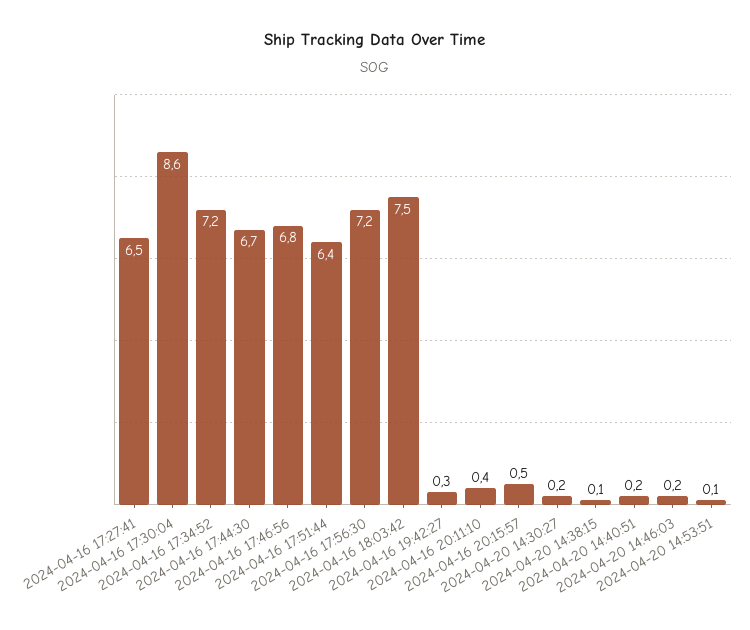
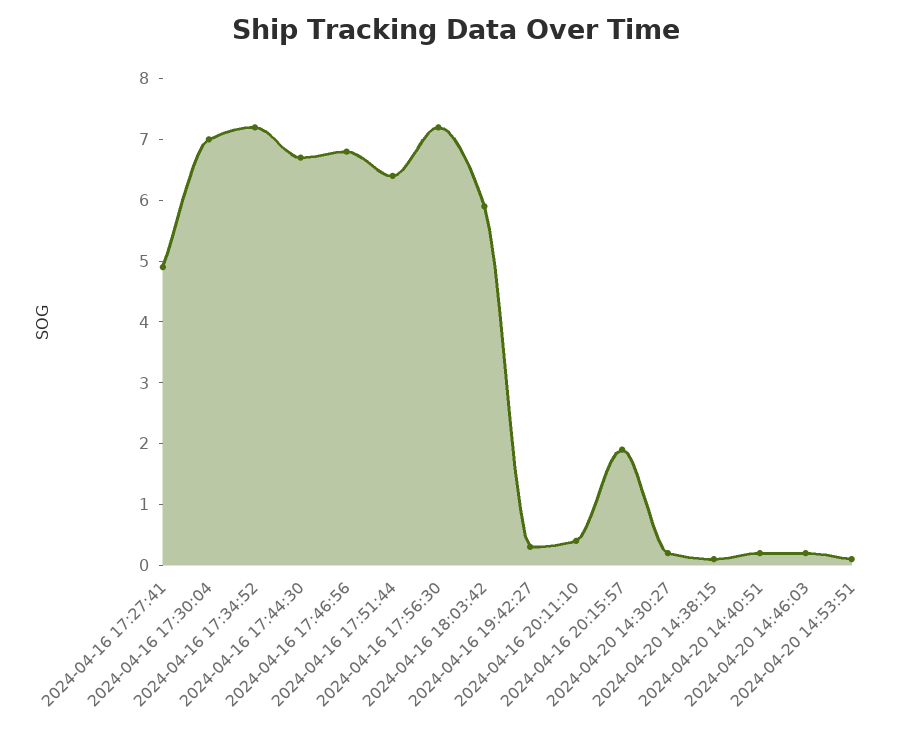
  {
-   "2024-04-16 17:27:41": 6.5,
+   "2024-04-16 17:27:41": 5,
-   "2024-04-16 17:30:04": 8.6,
+   "2024-04-16 17:30:04": 7,
    "2024-04-16 17:34:52": 7.2,
    "2024-04-16 17:44:30": 6.7,
    "2024-04-16 17:46:56": 6.8,
    "2024-04-16 17:51:44": 6.4,
    "2024-04-16 17:56:30": 7.2,
-   "2024-04-16 18:03:42": 7.5,
+   "2024-04-16 18:03:42": 6,
    "2024-04-16 19:42:27": 0.3,
    "2024-04-16 20:11:10": 0.4,
-   "2024-04-16 20:15:57": 0.5,
+   "2024-04-16 20:15:57": 2,
    "2024-04-20 14:30:27": 0.2,
    "2024-04-20 14:38:15": 0.1,
    "2024-04-20 14:40:51": 0.2,
    "2024-04-20 14:46:03": 0.2,
    "2024-04-20 14:53:51": 0.1
  }

